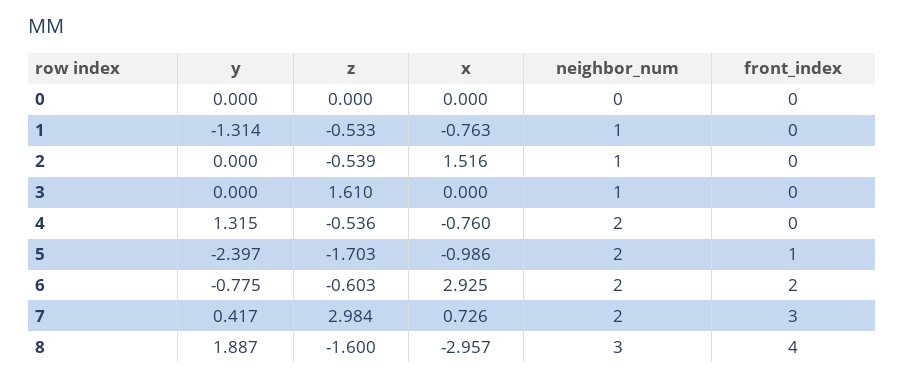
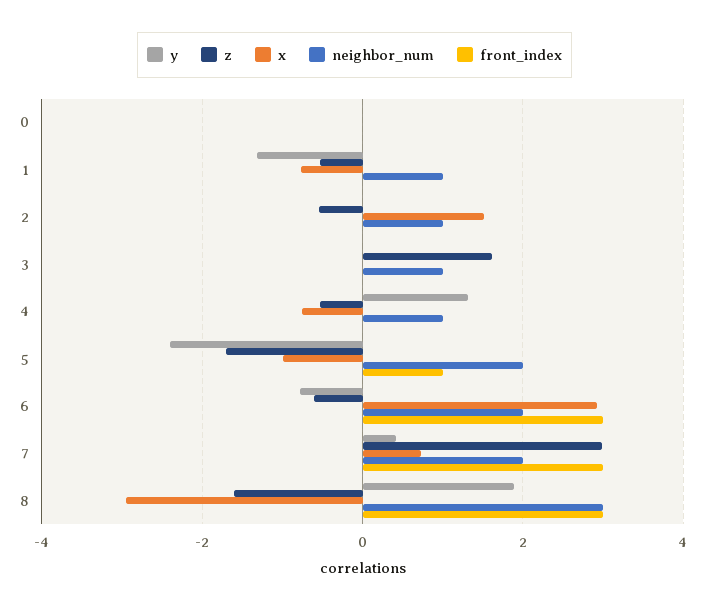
  {
    "y": {
      "0": 0,
      "1": -1.314,
      "2": 0,
      "3": 0,
      "4": 1.315,
      "5": -2.397,
      "6": -0.775,
      "7": 0.417,
      "8": 1.887
    },
    "z": {
      "0": 0,
      "1": -0.533,
      "2": -0.539,
      "3": 1.61,
      "4": -0.536,
      "5": -1.703,
      "6": -0.603,
      "7": 2.984,
      "8": -1.6
    },
    "x": {
      "0": 0,
      "1": -0.763,
      "2": 1.516,
      "3": 0,
      "4": -0.76,
      "5": -0.986,
      "6": 2.925,
      "7": 0.726,
      "8": -2.957
    },
    "neighbor_num": {
      "0": 0,
      "1": 1,
      "2": 1,
      "3": 1,
-     "4": 2,
+     "4": 1,
      "5": 2,
      "6": 2,
      "7": 2,
      "8": 3
    },
    "front_index": {
      "0": 0,
      "1": 0,
      "2": 0,
      "3": 0,
      "4": 0,
      "5": 1,
-     "6": 2,
+     "6": 3,
      "7": 3,
-     "8": 4
+     "8": 3
    }
  }

